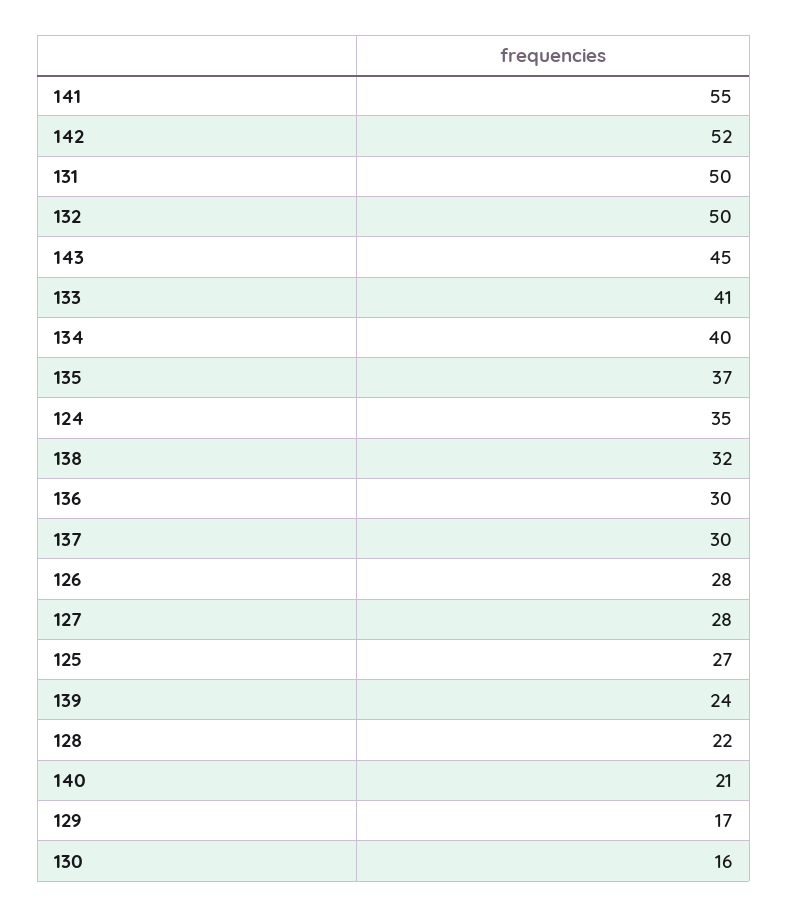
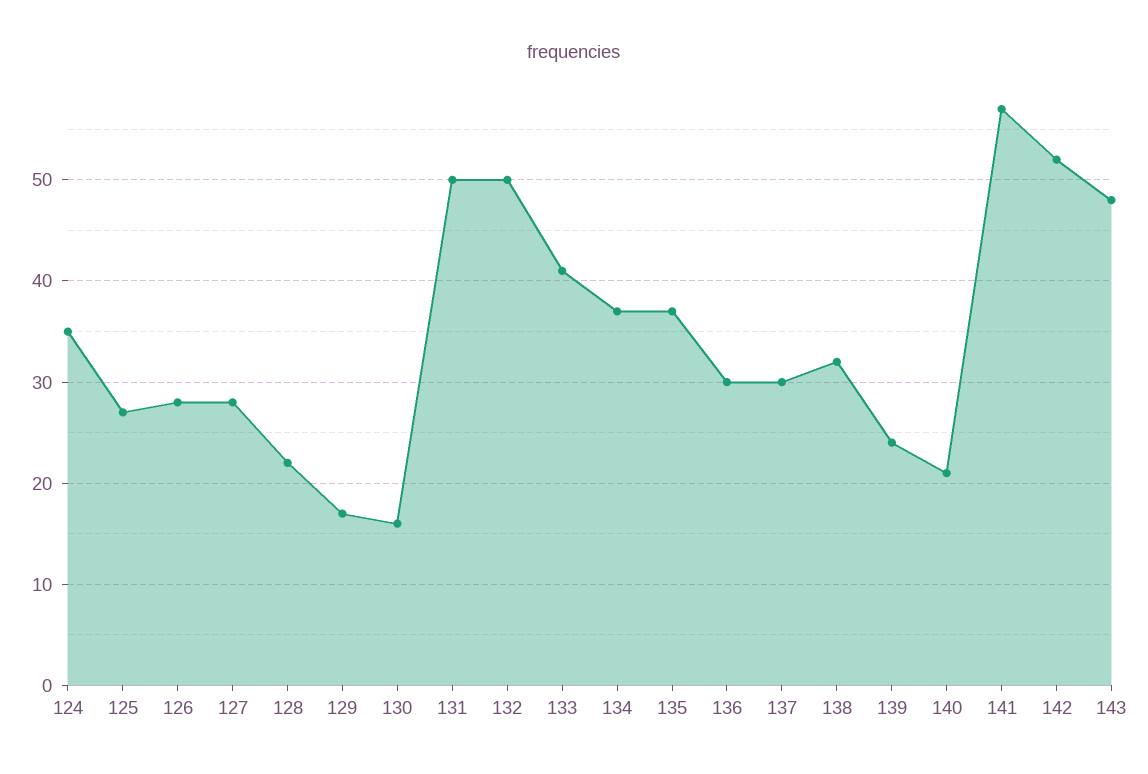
  {
-   "141": 55,
+   "141": 57,
    "142": 52,
    "131": 50,
    "132": 50,
-   "143": 45,
+   "143": 48,
    "133": 41,
-   "134": 40,
+   "134": 37,
    "135": 37,
    "124": 35,
    "138": 32,
    "136": 30,
    "137": 30,
    "126": 28,
    "127": 28,
    "125": 27,
    "139": 24,
    "128": 22,
    "140": 21,
    "129": 17,
    "130": 16
  }

